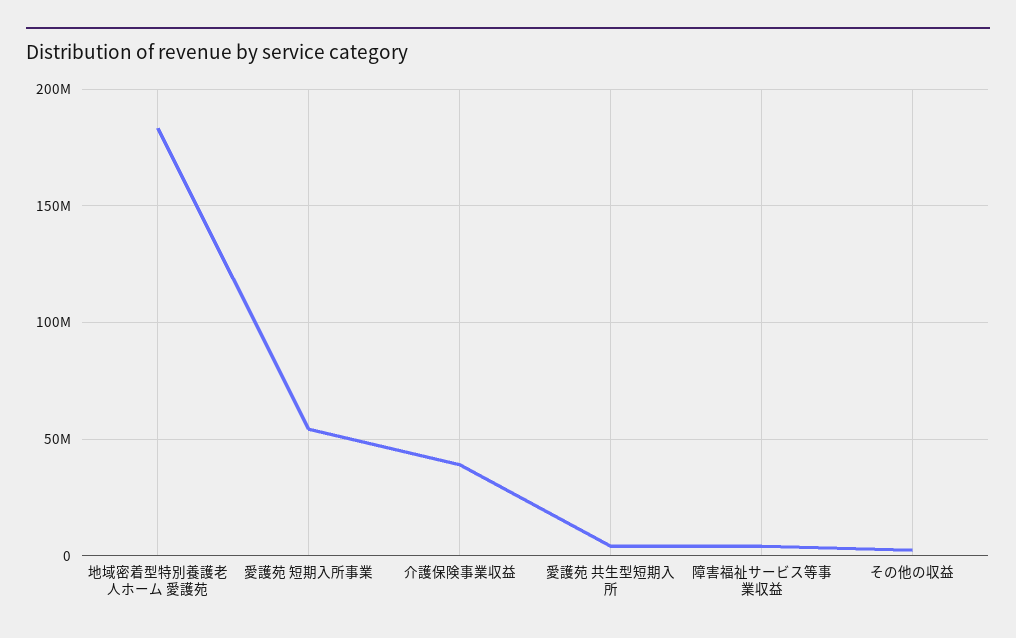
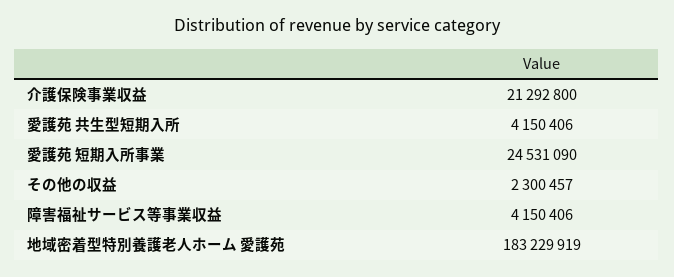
  {
    "地域密着型特別養護老人ホーム 愛護苑": 183229919,
-   "愛護苑 短期入所事業": 55000000,
+   "愛護苑 短期入所事業": 24531090,
-   "介護保険事業収益": 40000000,
+   "介護保険事業収益": 21292800,
    "愛護苑 共生型短期入所": 4150406,
    "障害福祉サービス等事業収益": 4150406,
    "その他の収益": 2300457
  }

